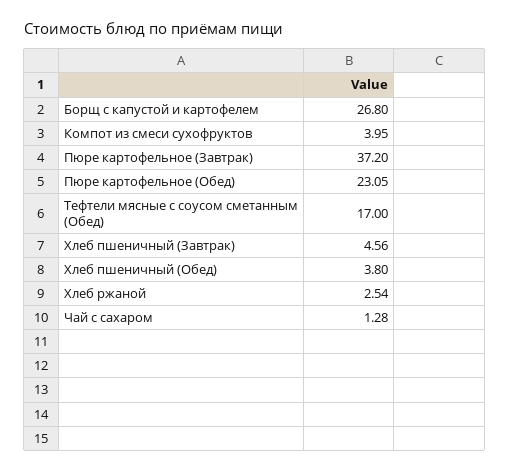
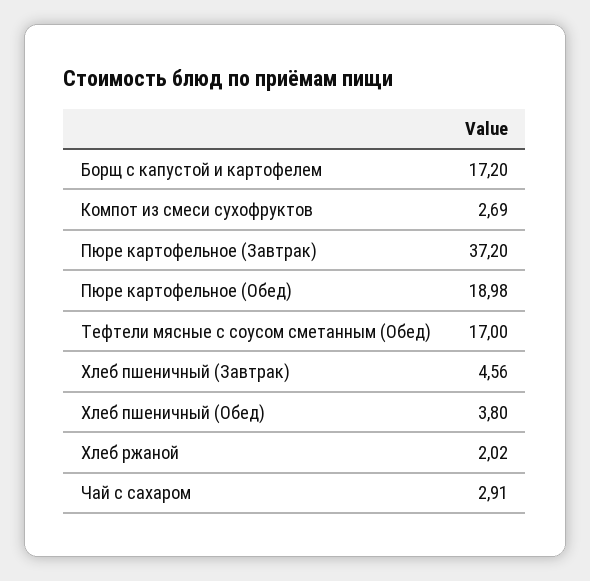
  {
-   "Борщ с капустой и картофелем": 26.8,
+   "Борщ с капустой и картофелем": 17.2,
-   "Компот из смеси сухофруктов": 3.95,
+   "Компот из смеси сухофруктов": 2.69,
    "Пюре картофельное (Завтрак)": 37.2,
-   "Пюре картофельное (Обед)": 23.05,
+   "Пюре картофельное (Обед)": 18.98,
    "Тефтели мясные с соусом сметанным (Обед)": 17,
    "Хлеб пшеничный (Завтрак)": 4.56,
    "Хлеб пшеничный (Обед)": 3.8,
-   "Хлеб ржаной": 2.54,
+   "Хлеб ржаной": 2.02,
-   "Чай с сахаром": 1.28
+   "Чай с сахаром": 2.91
  }

